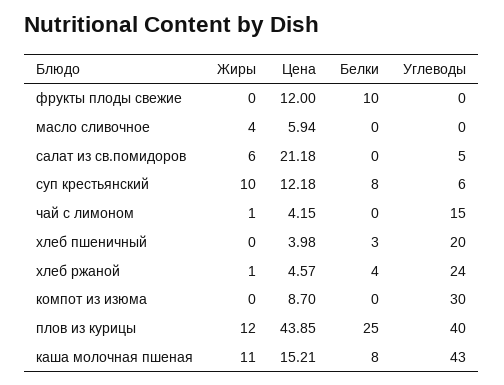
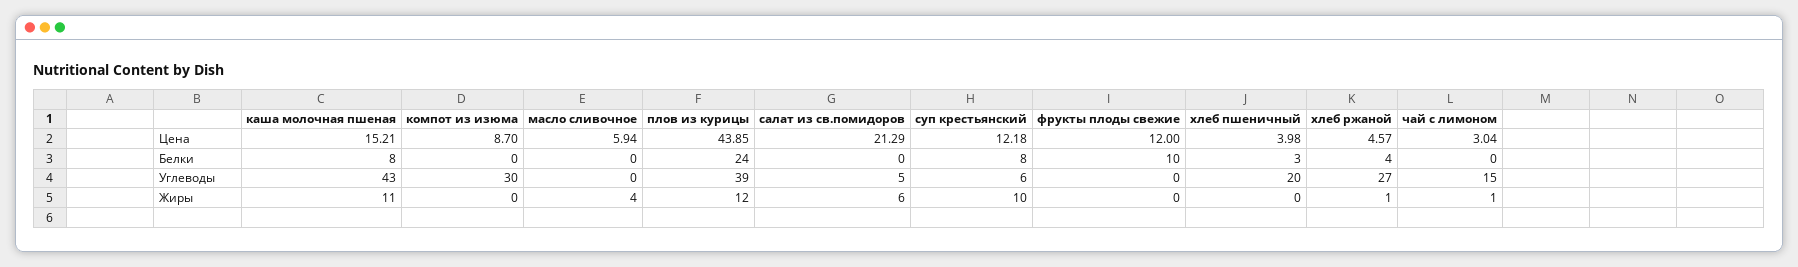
  {
    "Жиры": {
      "фрукты плоды свежие": 0,
      "масло сливочное": 4,
      "салат из св.помидоров": 6,
      "суп крестьянский": 10,
      "чай с лимоном": 1,
      "хлеб пшеничный": 0,
      "хлеб ржаной": 1,
      "компот из изюма": 0,
      "плов из курицы": 12,
      "каша молочная пшеная": 11
    },
    "Цена": {
      "фрукты плоды свежие": 12,
      "масло сливочное": 5.94,
-     "салат из св.помидоров": 21.18,
+     "салат из св.помидоров": 21.29,
      "суп крестьянский": 12.18,
-     "чай с лимоном": 4.15,
+     "чай с лимоном": 3.04,
      "хлеб пшеничный": 3.98,
      "хлеб ржаной": 4.57,
      "компот из изюма": 8.7,
      "плов из курицы": 43.85,
      "каша молочная пшеная": 15.21
    },
    "Белки": {
      "фрукты плоды свежие": 10,
      "масло сливочное": 0,
      "салат из св.помидоров": 0,
      "суп крестьянский": 8,
      "чай с лимоном": 0,
      "хлеб пшеничный": 3,
      "хлеб ржаной": 4,
      "компот из изюма": 0,
-     "плов из курицы": 25,
+     "плов из курицы": 24,
      "каша молочная пшеная": 8
    },
    "Углеводы": {
      "фрукты плоды свежие": 0,
      "масло сливочное": 0,
      "салат из св.помидоров": 5,
      "суп крестьянский": 6,
      "чай с лимоном": 15,
      "хлеб пшеничный": 20,
-     "хлеб ржаной": 24,
+     "хлеб ржаной": 27,
      "компот из изюма": 30,
-     "плов из курицы": 40,
+     "плов из курицы": 39,
      "каша молочная пшеная": 43
    }
  }

